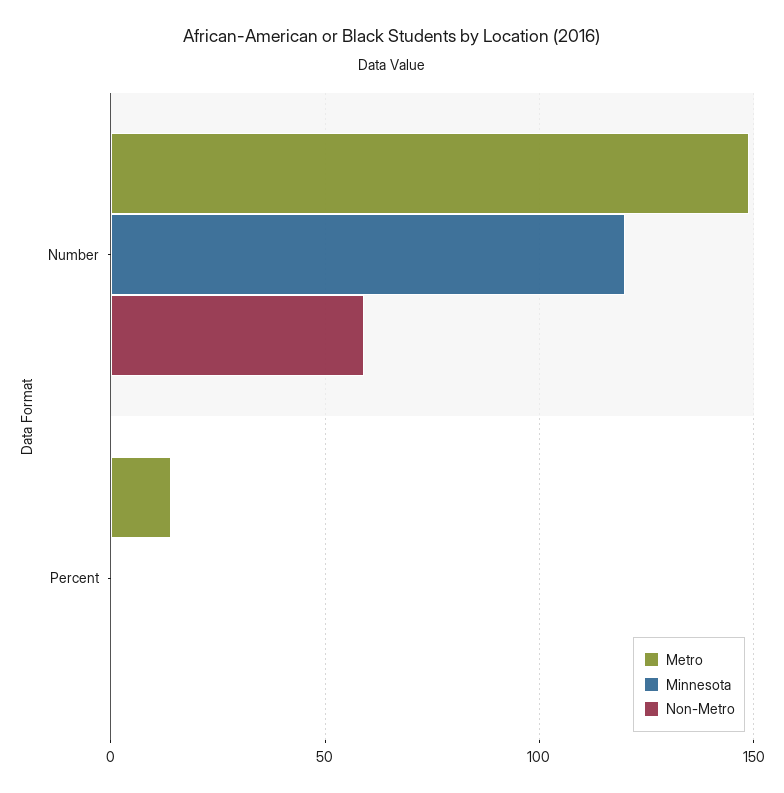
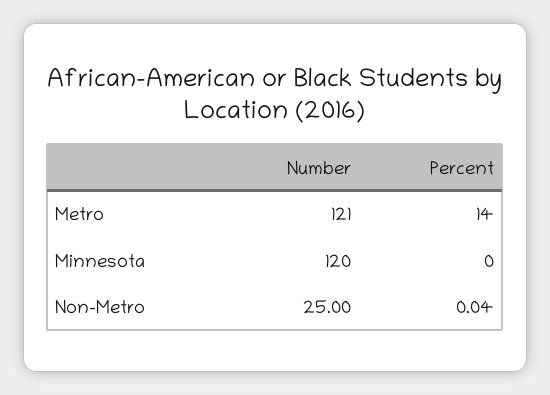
  {
    "Metro": {
-     "Number": 150,
+     "Number": 121,
      "Percent": 14
    },
    "Minnesota": {
      "Number": 120,
      "Percent": 0
    },
    "Non-Metro": {
-     "Number": 60,
+     "Number": 25,
      "Percent": 0.04
    }
  }

